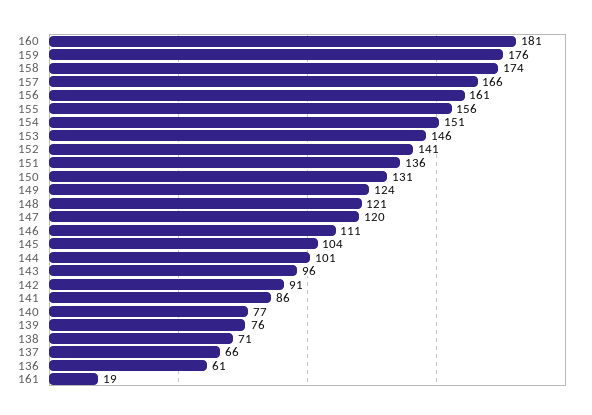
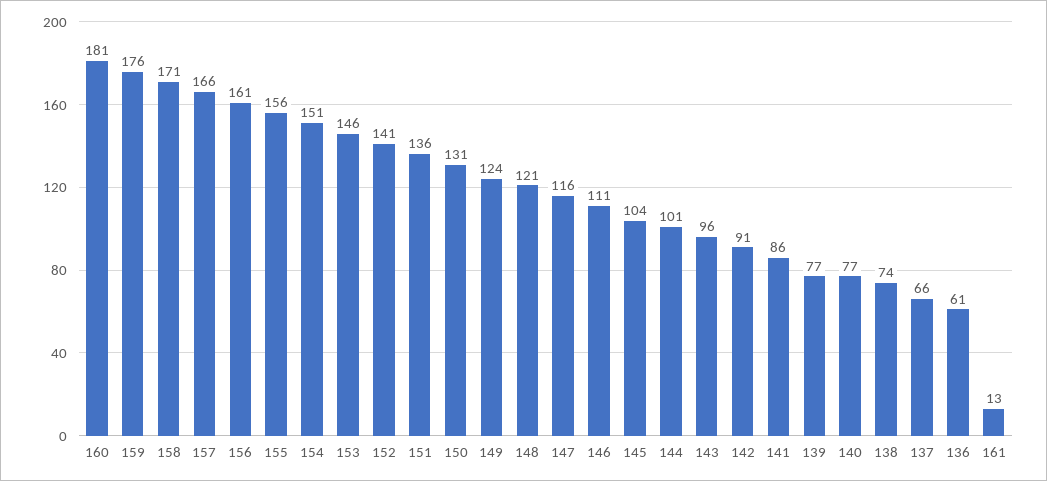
  {
    "160": 181,
    "159": 176,
-   "158": 174,
+   "158": 171,
    "157": 166,
    "156": 161,
    "155": 156,
    "154": 151,
    "153": 146,
    "152": 141,
    "151": 136,
    "150": 131,
    "149": 124,
    "148": 121,
-   "147": 120,
+   "147": 116,
    "146": 111,
    "145": 104,
    "144": 101,
    "143": 96,
    "142": 91,
    "141": 86,
    "140": 77,
-   "139": 76,
+   "139": 77,
-   "138": 71,
+   "138": 74,
    "137": 66,
    "136": 61,
-   "161": 19
+   "161": 13
  }

